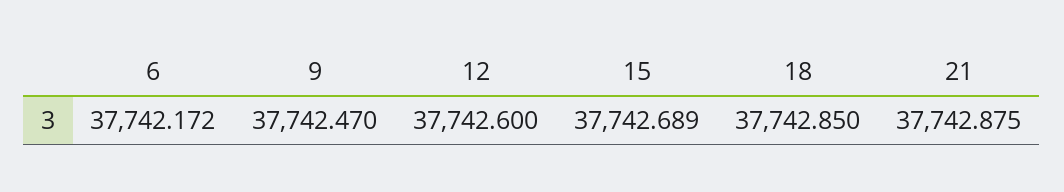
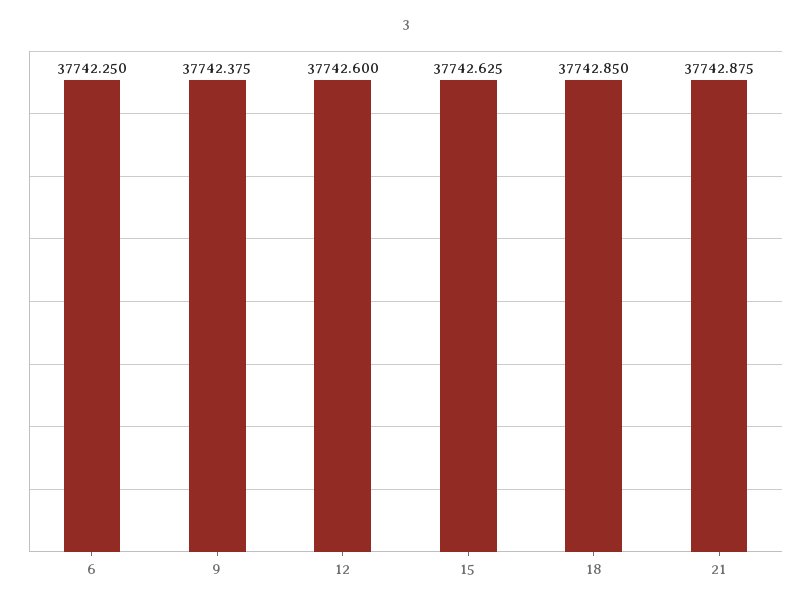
  {
-   "6": 37742.172,
+   "6": 37742.25,
-   "9": 37742.47,
+   "9": 37742.375,
    "12": 37742.6,
-   "15": 37742.689,
+   "15": 37742.625,
    "18": 37742.85,
    "21": 37742.875
  }

